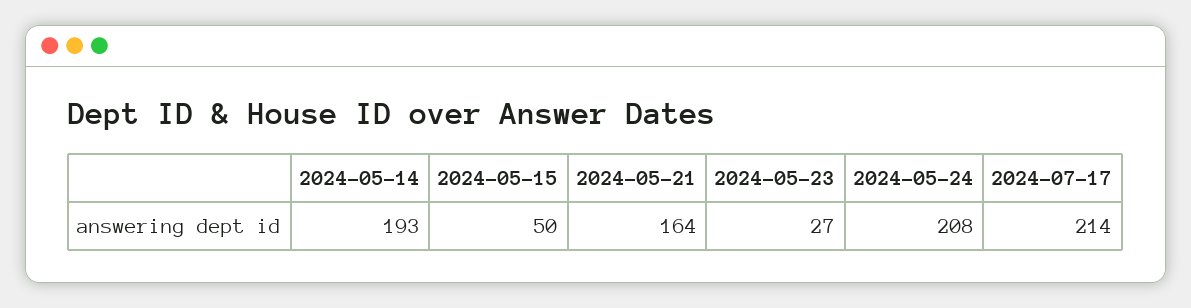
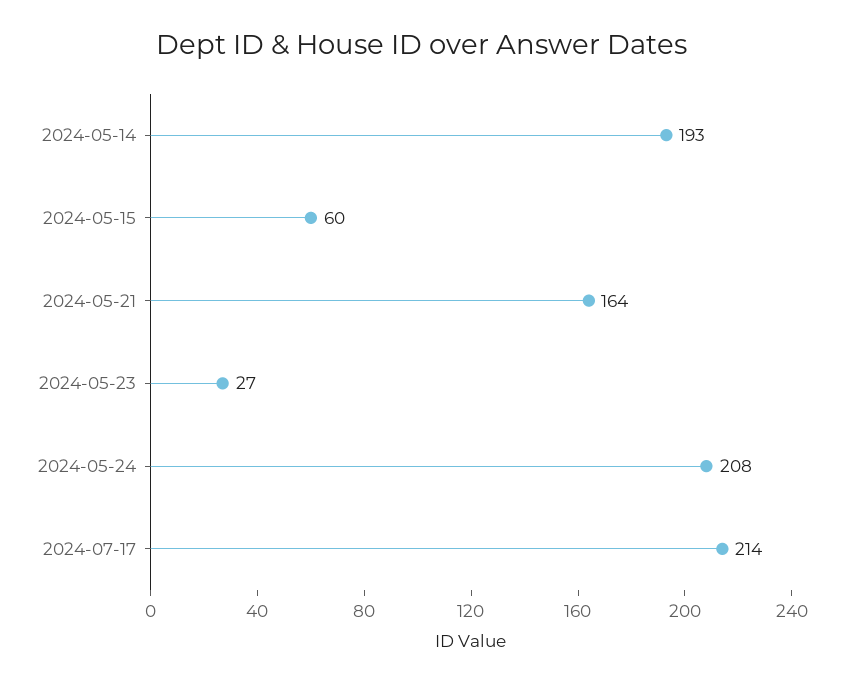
  {
    "2024-05-14": 193,
-   "2024-05-15": 50,
+   "2024-05-15": 60,
    "2024-05-21": 164,
    "2024-05-23": 27,
    "2024-05-24": 208,
    "2024-07-17": 214
  }

